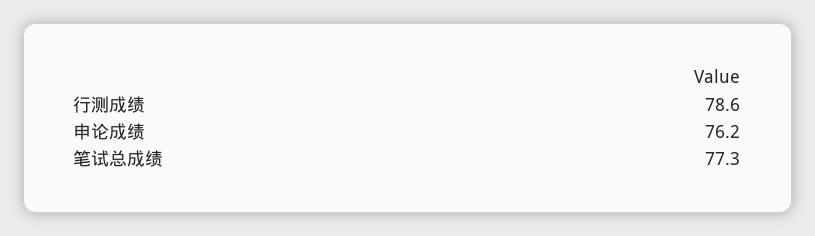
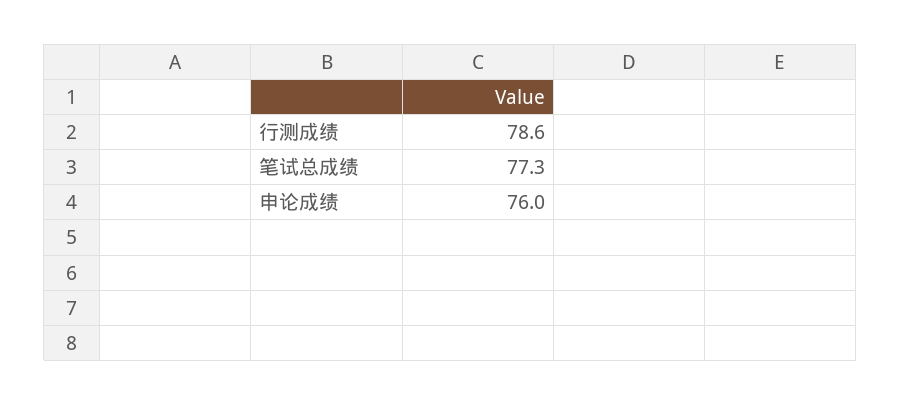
  {
    "行测成绩": 78.6,
-   "申论成绩": 76.2,
+   "申论成绩": 76,
    "笔试总成绩": 77.3
  }

